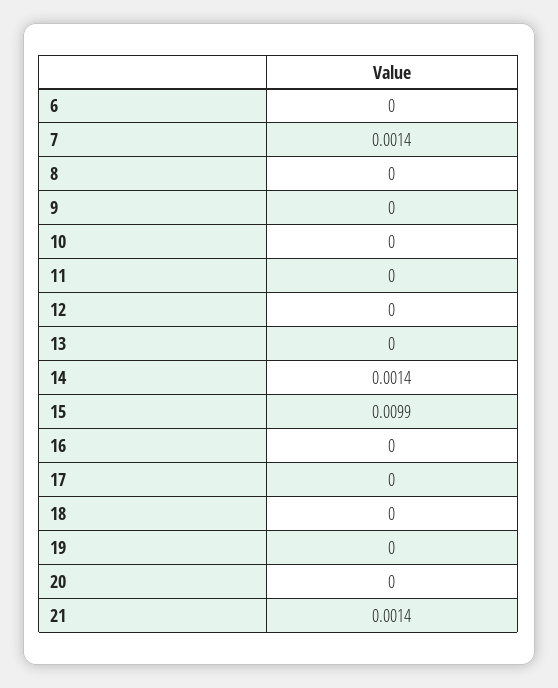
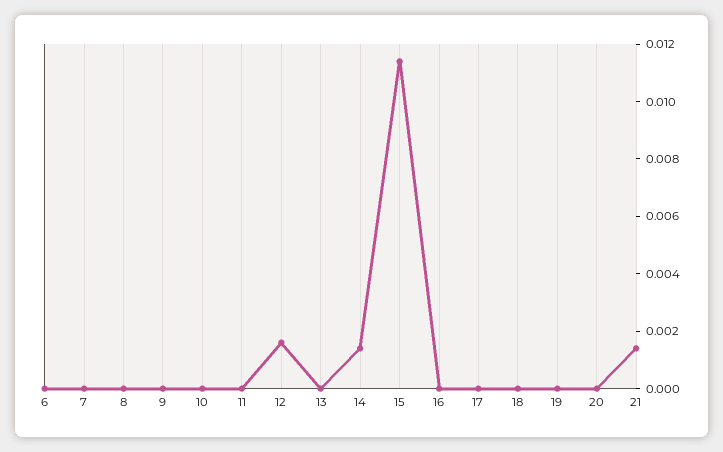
  {
    "6": 0,
-   "7": 0.0014,
+   "7": 0,
    "8": 0,
    "9": 0,
    "10": 0,
    "11": 0,
-   "12": 0,
+   "12": 0.0015,
    "13": 0,
    "14": 0.0014,
-   "15": 0.0099,
+   "15": 0.0115,
    "16": 0,
    "17": 0,
    "18": 0,
    "19": 0,
    "20": 0,
    "21": 0.0014
  }

